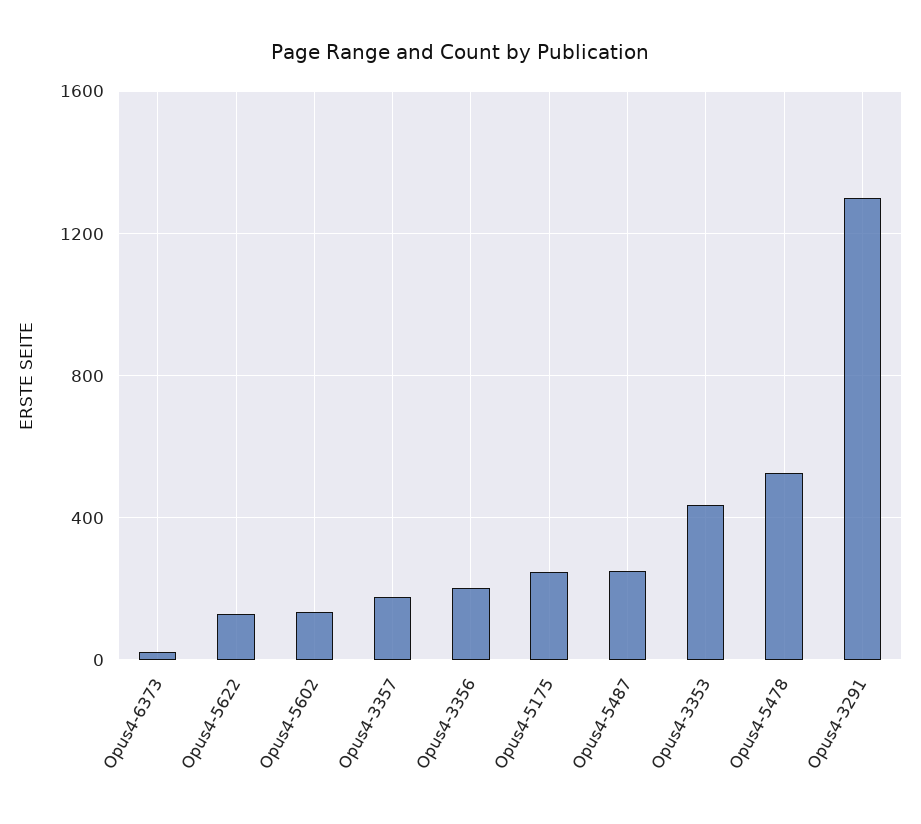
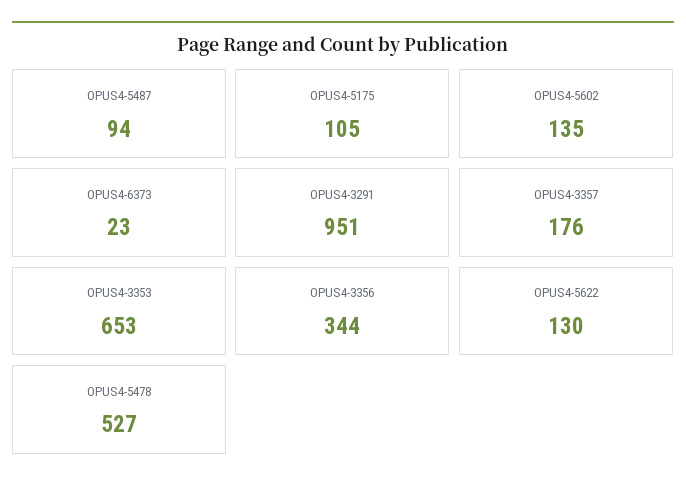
  {
    "Opus4-6373": 23,
    "Opus4-5622": 130,
    "Opus4-5602": 135,
    "Opus4-3357": 176,
-   "Opus4-3356": 200,
+   "Opus4-3356": 344,
-   "Opus4-5175": 250,
+   "Opus4-5175": 105,
-   "Opus4-5487": 250,
+   "Opus4-5487": 94,
-   "Opus4-3353": 450,
+   "Opus4-3353": 653,
    "Opus4-5478": 527,
-   "Opus4-3291": 1300
+   "Opus4-3291": 951
  }

